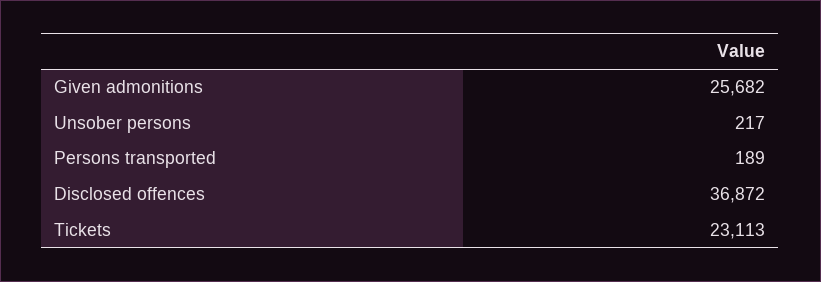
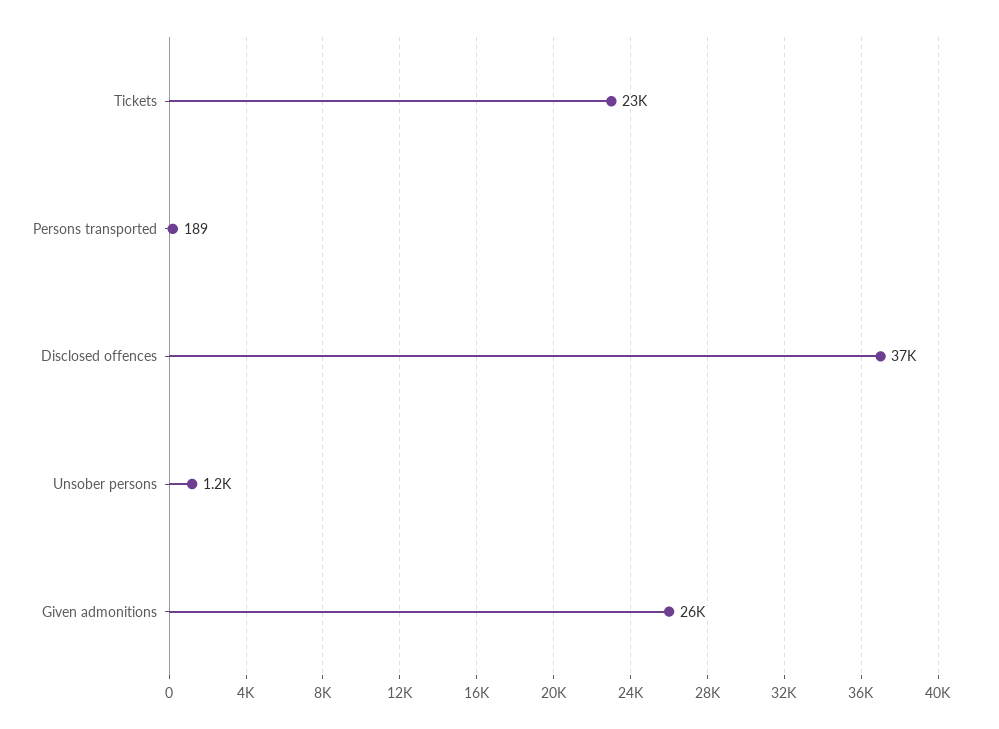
  {
    "Given admonitions": 25682,
-   "Unsober persons": 217,
+   "Unsober persons": 1200,
    "Persons transported": 189,
    "Disclosed offences": 36872,
    "Tickets": 23113
  }

